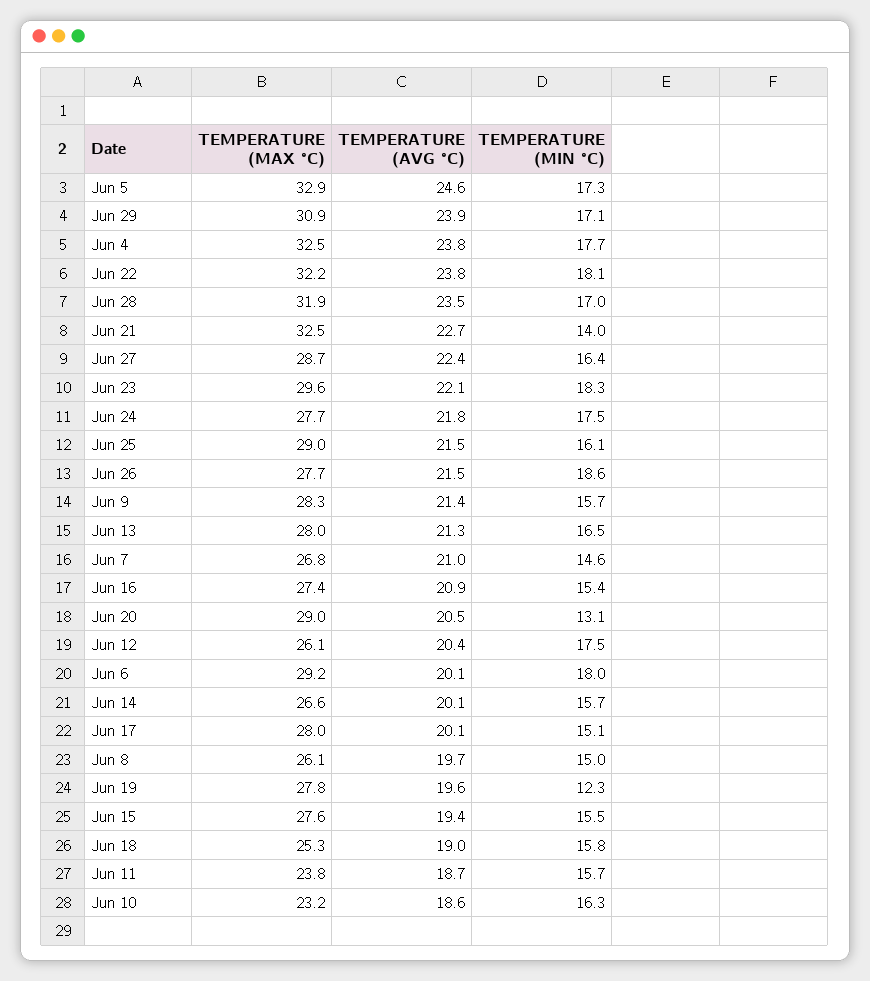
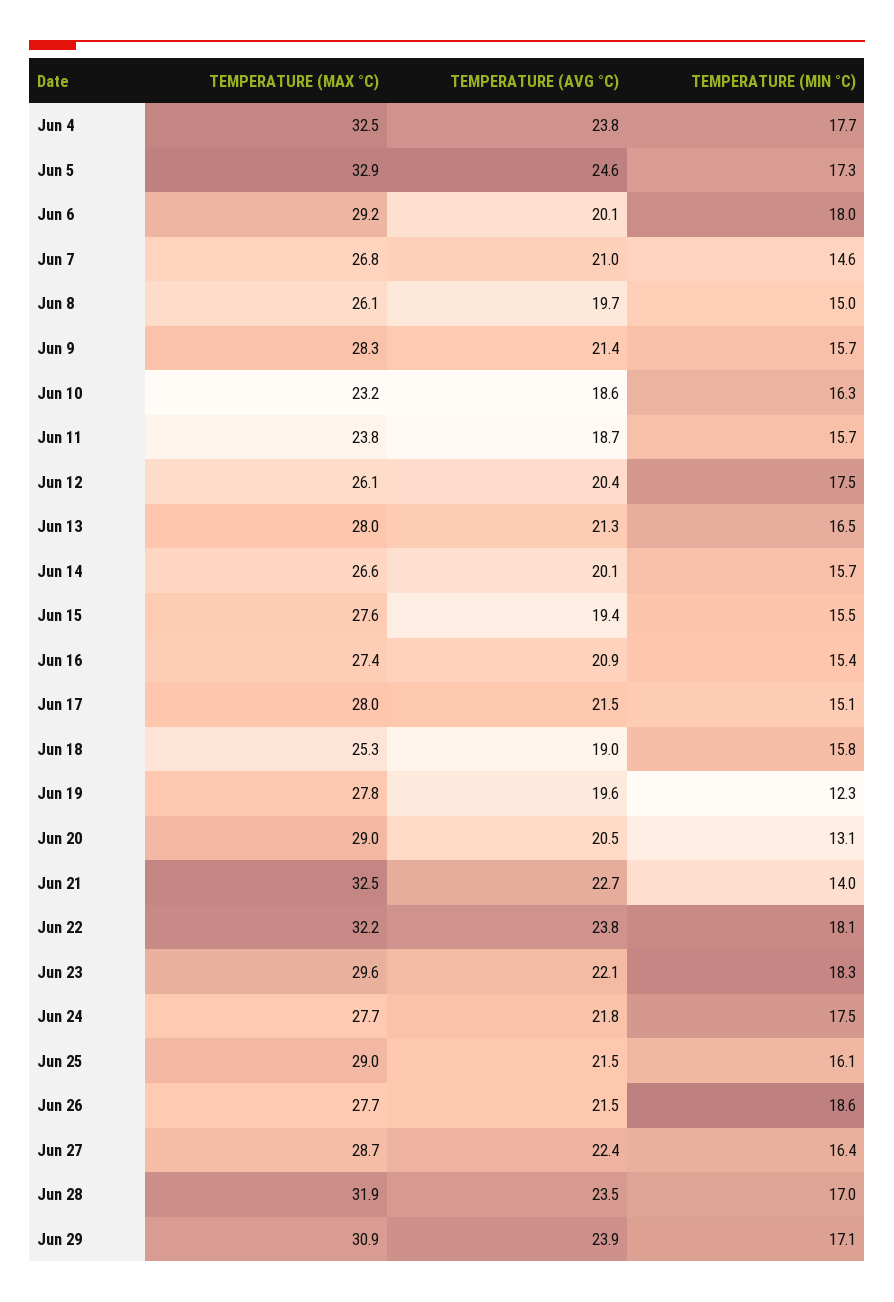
  {
    "TEMPERATURE (MAX °C)": {
      "Jun 5": 32.9,
      "Jun 29": 30.9,
      "Jun 4": 32.5,
      "Jun 22": 32.2,
      "Jun 28": 31.9,
      "Jun 21": 32.5,
      "Jun 27": 28.7,
      "Jun 23": 29.6,
      "Jun 24": 27.7,
      "Jun 25": 29,
      "Jun 26": 27.7,
      "Jun 9": 28.3,
      "Jun 13": 28,
      "Jun 7": 26.8,
      "Jun 16": 27.4,
      "Jun 20": 29,
      "Jun 12": 26.1,
      "Jun 6": 29.2,
      "Jun 14": 26.6,
      "Jun 17": 28,
      "Jun 8": 26.1,
      "Jun 19": 27.8,
      "Jun 15": 27.6,
      "Jun 18": 25.3,
      "Jun 11": 23.8,
      "Jun 10": 23.2
    },
    "TEMPERATURE (AVG °C)": {
      "Jun 5": 24.6,
      "Jun 29": 23.9,
      "Jun 4": 23.8,
      "Jun 22": 23.8,
      "Jun 28": 23.5,
      "Jun 21": 22.7,
      "Jun 27": 22.4,
      "Jun 23": 22.1,
      "Jun 24": 21.8,
      "Jun 25": 21.5,
      "Jun 26": 21.5,
      "Jun 9": 21.4,
      "Jun 13": 21.3,
      "Jun 7": 21,
      "Jun 16": 20.9,
      "Jun 20": 20.5,
      "Jun 12": 20.4,
      "Jun 6": 20.1,
      "Jun 14": 20.1,
-     "Jun 17": 20.1,
+     "Jun 17": 21.5,
      "Jun 8": 19.7,
      "Jun 19": 19.6,
      "Jun 15": 19.4,
      "Jun 18": 19,
      "Jun 11": 18.7,
      "Jun 10": 18.6
    },
    "TEMPERATURE (MIN °C)": {
      "Jun 5": 17.3,
      "Jun 29": 17.1,
      "Jun 4": 17.7,
      "Jun 22": 18.1,
      "Jun 28": 17,
      "Jun 21": 14,
      "Jun 27": 16.4,
      "Jun 23": 18.3,
      "Jun 24": 17.5,
      "Jun 25": 16.1,
      "Jun 26": 18.6,
      "Jun 9": 15.7,
      "Jun 13": 16.5,
      "Jun 7": 14.6,
      "Jun 16": 15.4,
      "Jun 20": 13.1,
      "Jun 12": 17.5,
      "Jun 6": 18,
      "Jun 14": 15.7,
      "Jun 17": 15.1,
      "Jun 8": 15,
      "Jun 19": 12.3,
      "Jun 15": 15.5,
      "Jun 18": 15.8,
      "Jun 11": 15.7,
      "Jun 10": 16.3
    }
  }

